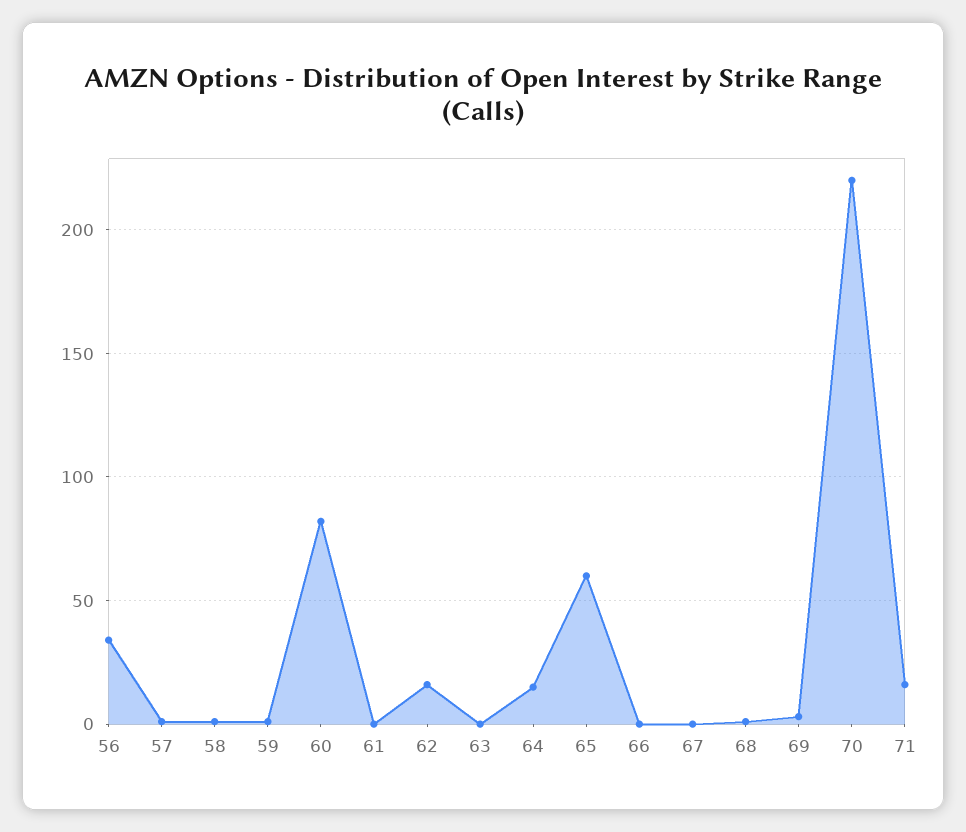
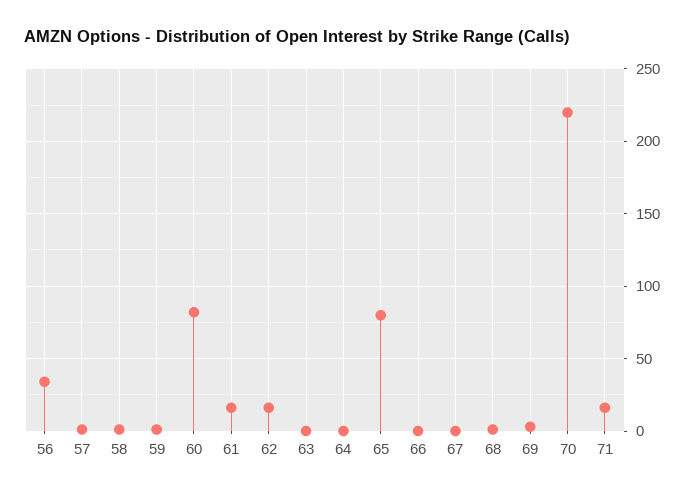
  {
    "56": 35,
    "57": 0,
    "58": 0,
    "59": 0,
    "60": 80,
-   "61": 0,
+   "61": 15,
    "62": 15,
    "63": 0,
-   "64": 15,
+   "64": 0,
-   "65": 60,
+   "65": 80,
    "66": 0,
    "67": 0,
    "68": 0,
    "69": 5,
    "70": 220,
    "71": 15
  }

